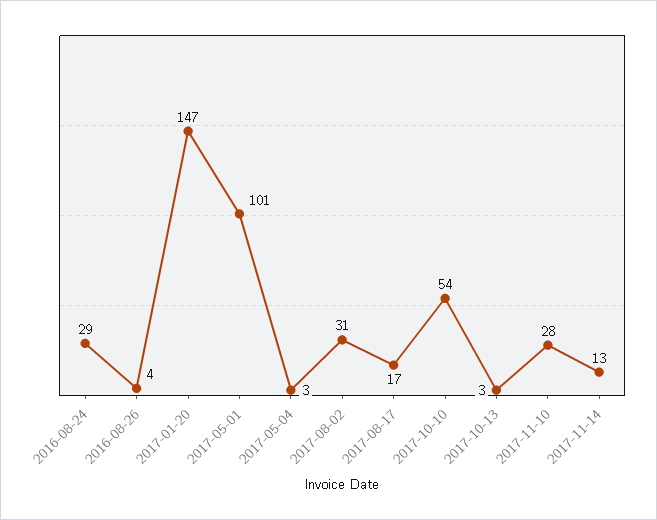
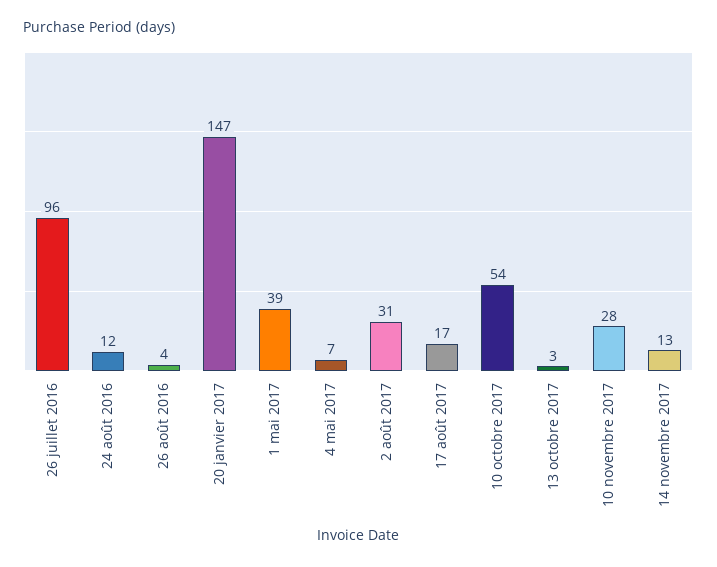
  {
-   "2016-08-24": 29,
+   "2016-08-24": 12,
    "2016-08-26": 4,
    "2017-01-20": 147,
-   "2017-05-01": 101,
+   "2017-05-01": 39,
-   "2017-05-04": 3,
+   "2017-05-04": 7,
    "2017-08-02": 31,
    "2017-08-17": 17,
    "2017-10-10": 54,
    "2017-10-13": 3,
    "2017-11-10": 28,
-   "2017-11-14": 13
+   "2017-11-14": 13,
+   "26 juillet 2016": 96
  }

